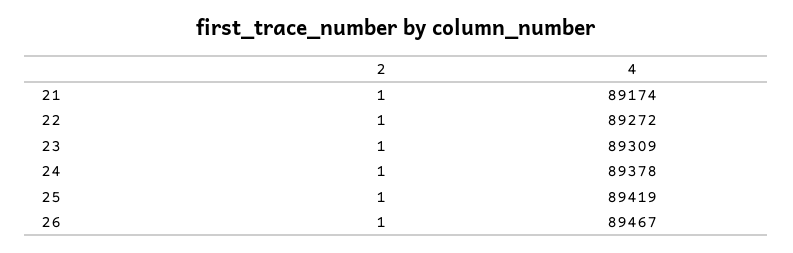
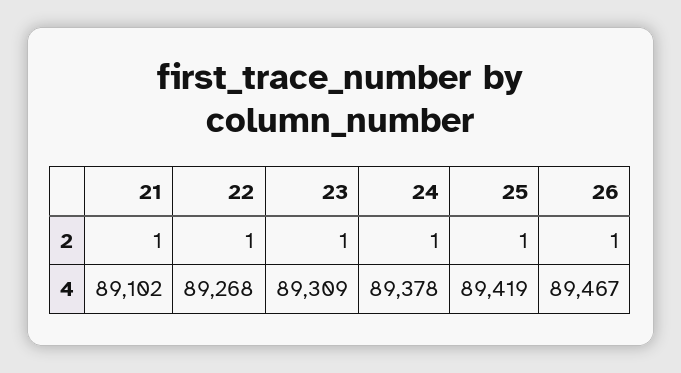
  {
    "2": {
      "21": 1,
      "22": 1,
      "23": 1,
      "24": 1,
      "25": 1,
      "26": 1
    },
    "4": {
-     "21": 89174,
+     "21": 89102,
-     "22": 89272,
+     "22": 89268,
      "23": 89309,
      "24": 89378,
      "25": 89419,
      "26": 89467
    }
  }

